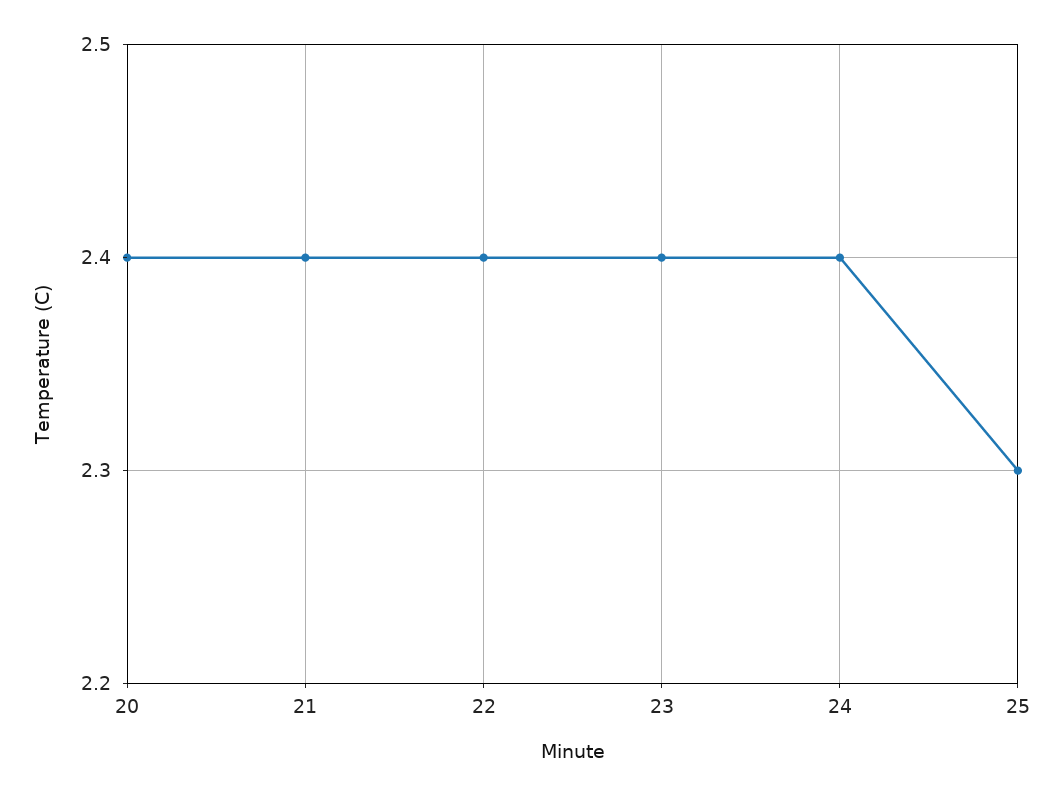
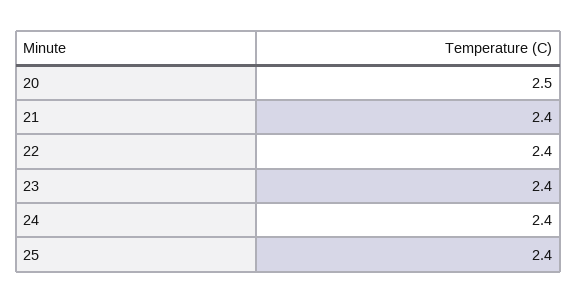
  {
-   "20": 2.4,
+   "20": 2.5,
    "21": 2.4,
    "22": 2.4,
    "23": 2.4,
    "24": 2.4,
-   "25": 2.3
+   "25": 2.4
  }

